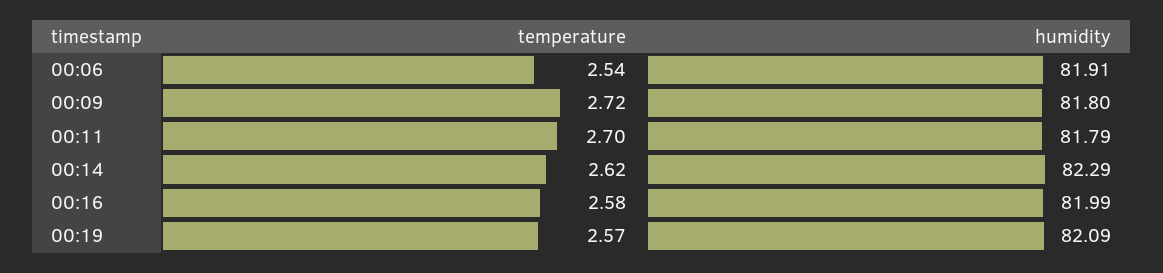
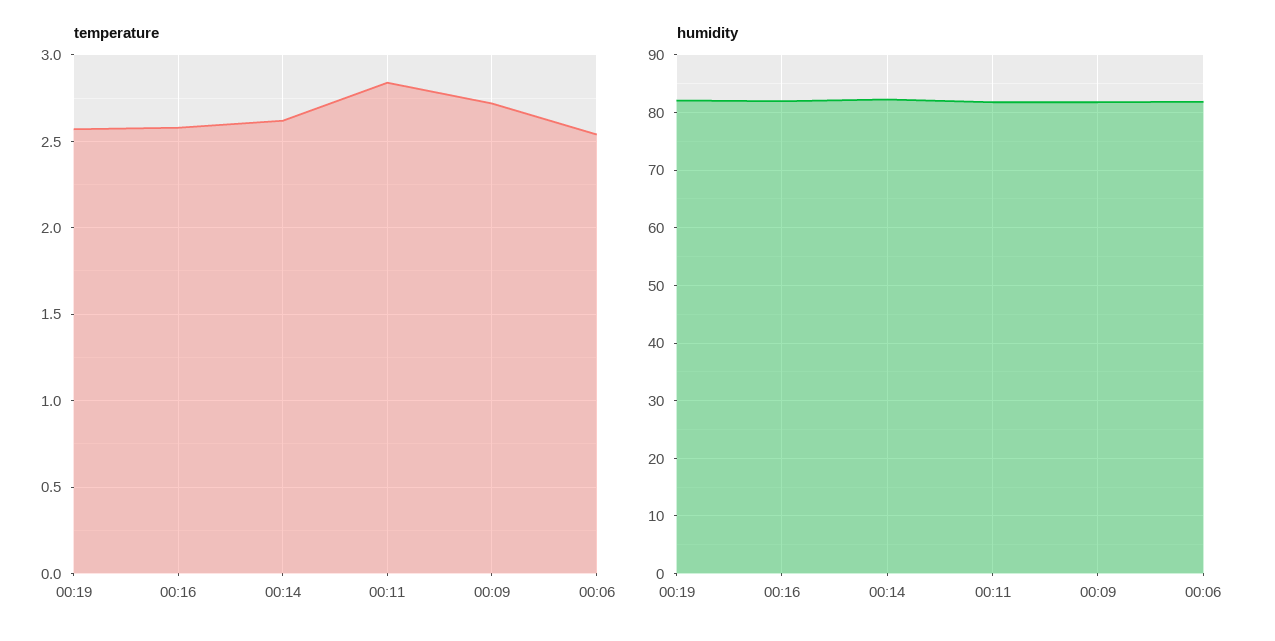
  {
    "temperature": {
      "00:06": 2.54,
      "00:09": 2.72,
-     "00:11": 2.7,
+     "00:11": 2.85,
      "00:14": 2.62,
      "00:16": 2.58,
      "00:19": 2.57
    },
    "humidity": {
      "00:06": 81.91,
      "00:09": 81.8,
      "00:11": 81.79,
      "00:14": 82.29,
      "00:16": 81.99,
      "00:19": 82.09
    }
  }

